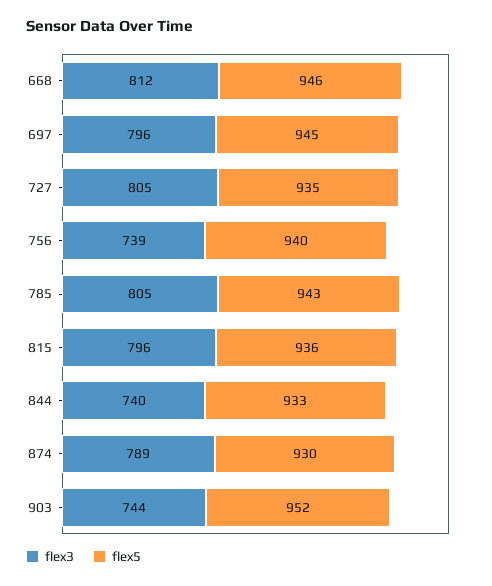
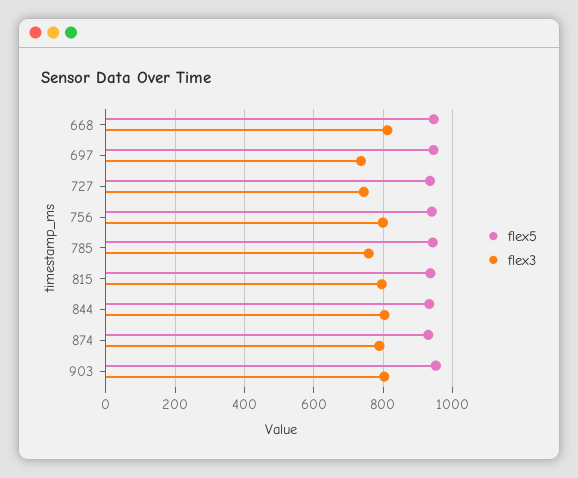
  {
    "flex3": {
      "668": 812,
-     "697": 796,
+     "697": 740,
-     "727": 805,
+     "727": 740,
-     "756": 739,
+     "756": 800,
-     "785": 805,
+     "785": 760,
      "815": 796,
-     "844": 740,
+     "844": 800,
      "874": 789,
-     "903": 744
+     "903": 800
    },
    "flex5": {
      "668": 946,
      "697": 945,
      "727": 935,
      "756": 940,
      "785": 943,
      "815": 936,
      "844": 933,
      "874": 930,
      "903": 952
    }
  }

